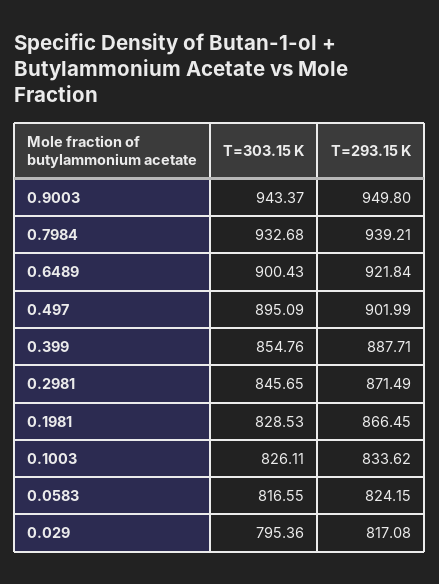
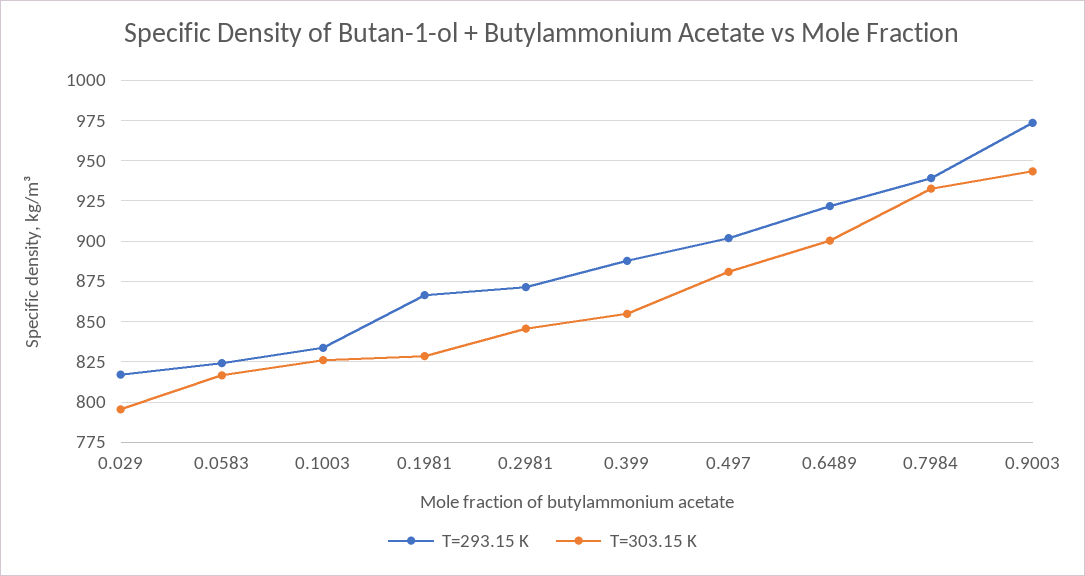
  {
    "T=303.15 K": {
      "0.9003": 943.37,
      "0.7984": 932.68,
      "0.6489": 900.43,
-     "0.497": 895.09,
+     "0.497": 880,
      "0.399": 854.76,
      "0.2981": 845.65,
      "0.1981": 828.53,
      "0.1003": 826.11,
      "0.0583": 816.55,
      "0.029": 795.36
    },
    "T=293.15 K": {
-     "0.9003": 949.8,
+     "0.9003": 975,
      "0.7984": 939.21,
      "0.6489": 921.84,
      "0.497": 901.99,
      "0.399": 887.71,
      "0.2981": 871.49,
      "0.1981": 866.45,
      "0.1003": 833.62,
      "0.0583": 824.15,
      "0.029": 817.08
    }
  }

